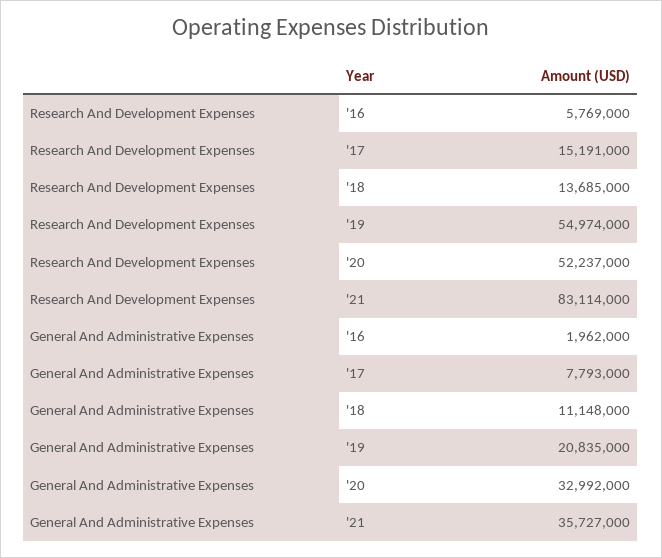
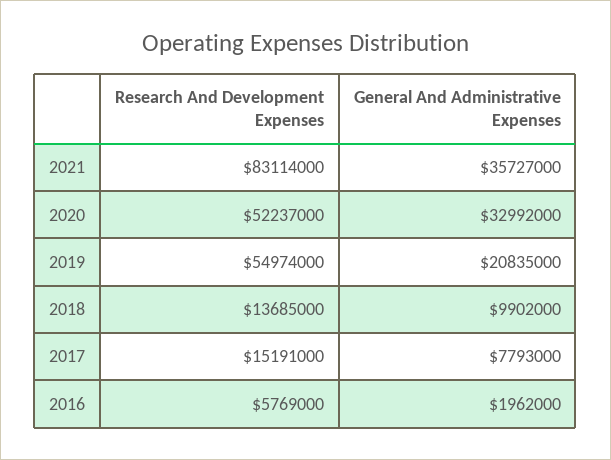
  {
    "Research And Development Expenses": {
      "'16": 5769000,
      "'17": 15191000,
      "'18": 13685000,
      "'19": 54974000,
      "'20": 52237000,
      "'21": 83114000
    },
    "General And Administrative Expenses": {
      "'16": 1962000,
      "'17": 7793000,
-     "'18": 11148000,
+     "'18": 9902000,
      "'19": 20835000,
      "'20": 32992000,
      "'21": 35727000
    }
  }

